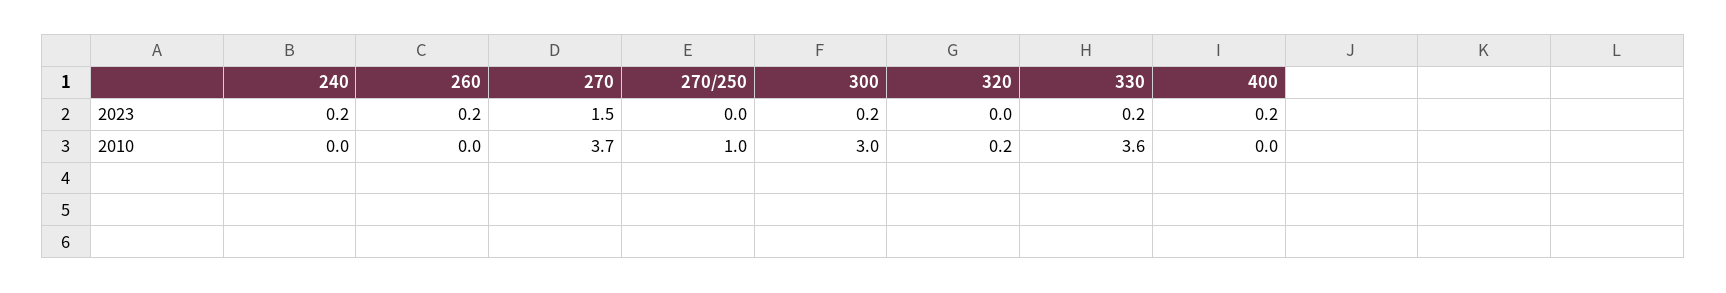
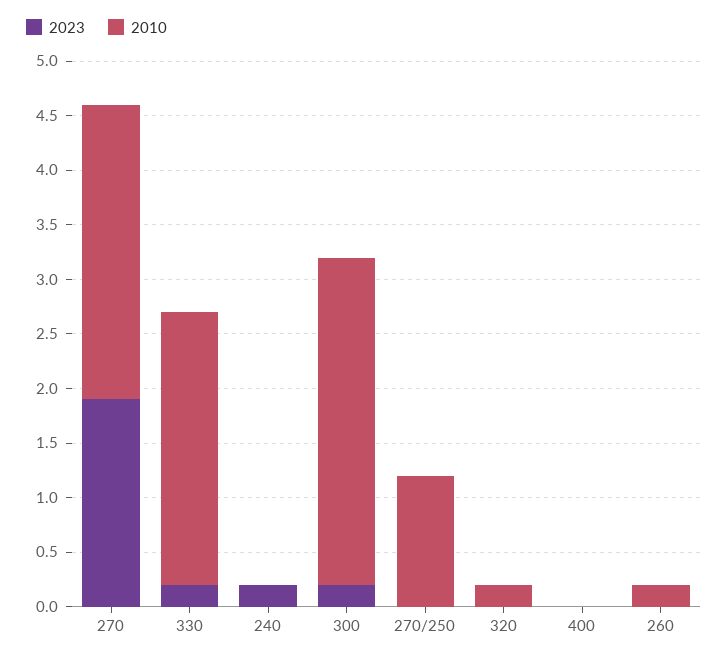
  {
    "2023": {
      "240": 0.2,
-     "260": 0.2,
+     "260": 0,
-     "270": 1.5,
+     "270": 1.9,
      "270/250": 0,
      "300": 0.2,
      "320": 0,
      "330": 0.2,
-     "400": 0.2
+     "400": 0
    },
    "2010": {
      "240": 0,
-     "260": 0,
+     "260": 0.2,
-     "270": 3.7,
+     "270": 2.7,
-     "270/250": 1,
+     "270/250": 1.2,
      "300": 3,
      "320": 0.2,
-     "330": 3.6,
+     "330": 2.5,
      "400": 0
    }
  }

